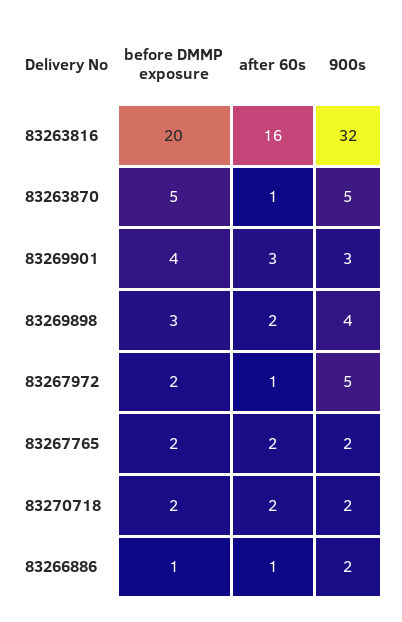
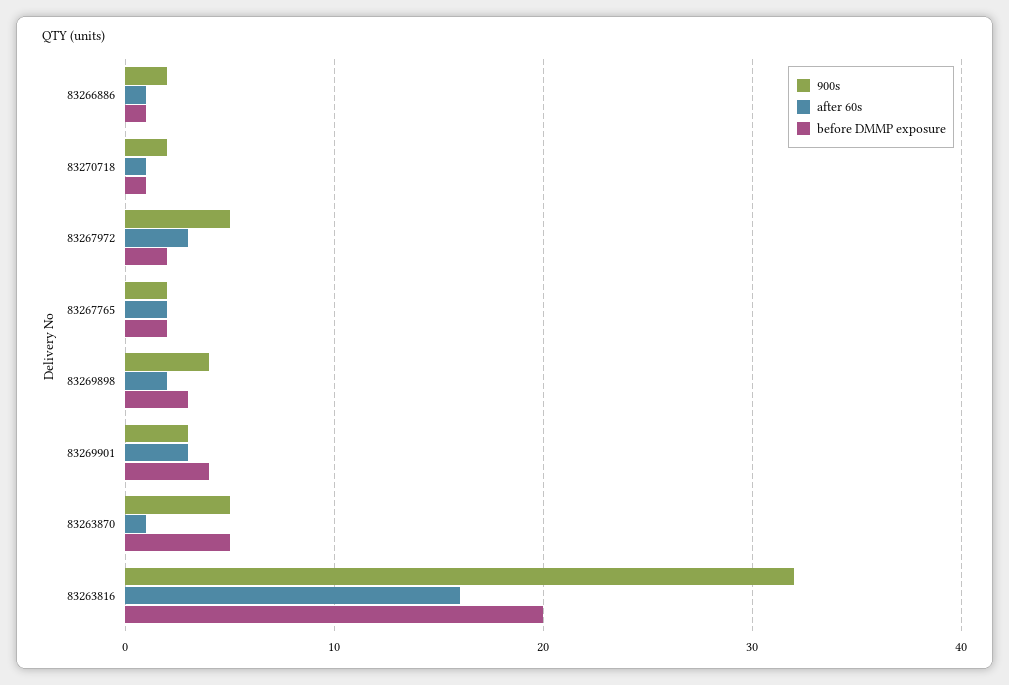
  {
    "before DMMP exposure": {
      "83263816": 20,
      "83263870": 5,
      "83269901": 4,
      "83269898": 3,
      "83267972": 2,
      "83267765": 2,
-     "83270718": 2,
+     "83270718": 1,
      "83266886": 1
    },
    "after 60s": {
      "83263816": 16,
      "83263870": 1,
      "83269901": 3,
      "83269898": 2,
-     "83267972": 1,
+     "83267972": 3,
      "83267765": 2,
-     "83270718": 2,
+     "83270718": 1,
      "83266886": 1
    },
    "900s": {
      "83263816": 32,
      "83263870": 5,
      "83269901": 3,
      "83269898": 4,
      "83267972": 5,
      "83267765": 2,
      "83270718": 2,
      "83266886": 2
    }
  }

